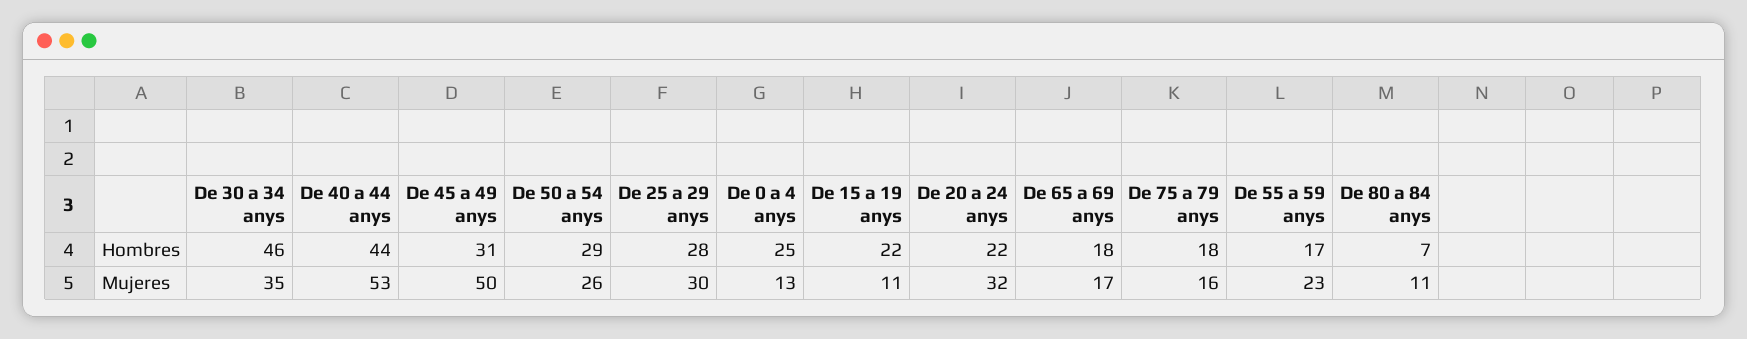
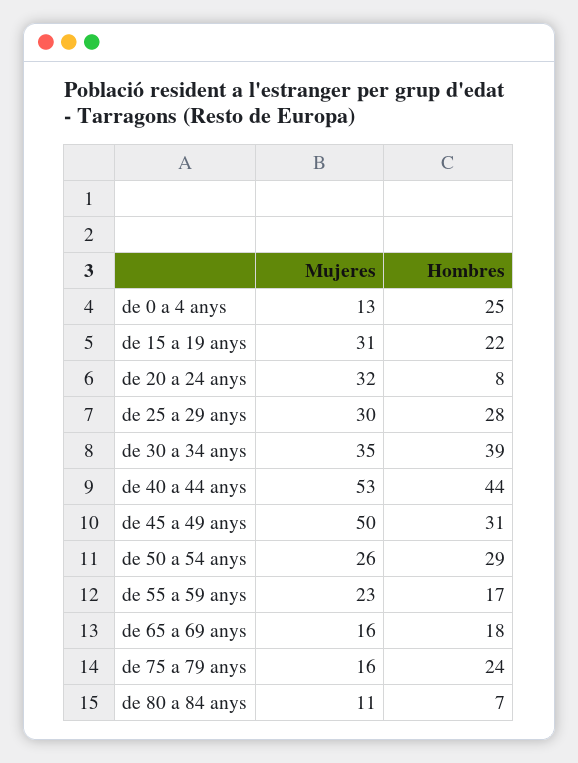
  {
    "De 30 a 34 anys": {
-     "Hombres": 46,
+     "Hombres": 39,
      "Mujeres": 35
    },
    "De 40 a 44 anys": {
      "Hombres": 44,
      "Mujeres": 53
    },
    "De 45 a 49 anys": {
      "Hombres": 31,
      "Mujeres": 50
    },
    "De 50 a 54 anys": {
      "Hombres": 29,
      "Mujeres": 26
    },
    "De 25 a 29 anys": {
      "Hombres": 28,
      "Mujeres": 30
    },
    "De 0 a 4 anys": {
      "Hombres": 25,
      "Mujeres": 13
    },
    "De 15 a 19 anys": {
      "Hombres": 22,
-     "Mujeres": 11
+     "Mujeres": 31
    },
    "De 20 a 24 anys": {
-     "Hombres": 22,
+     "Hombres": 8,
      "Mujeres": 32
    },
    "De 65 a 69 anys": {
      "Hombres": 18,
-     "Mujeres": 17
+     "Mujeres": 16
    },
    "De 75 a 79 anys": {
-     "Hombres": 18,
+     "Hombres": 24,
      "Mujeres": 16
    },
    "De 55 a 59 anys": {
      "Hombres": 17,
      "Mujeres": 23
    },
    "De 80 a 84 anys": {
      "Hombres": 7,
      "Mujeres": 11
    }
  }

